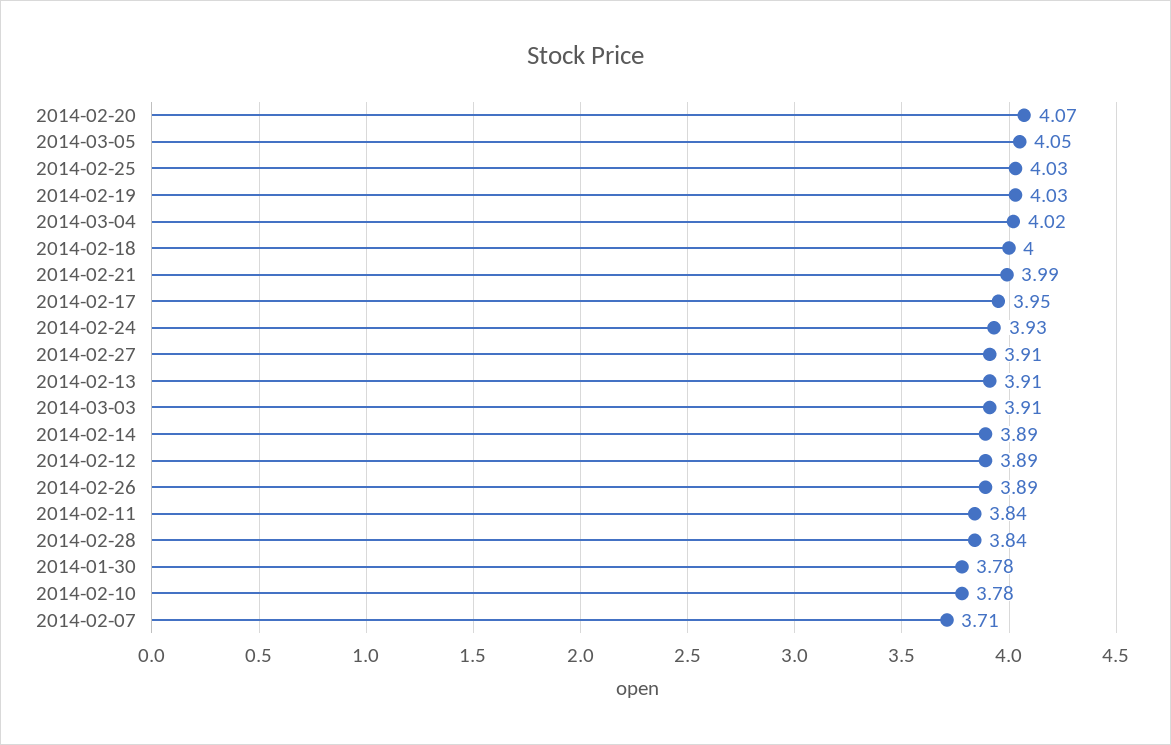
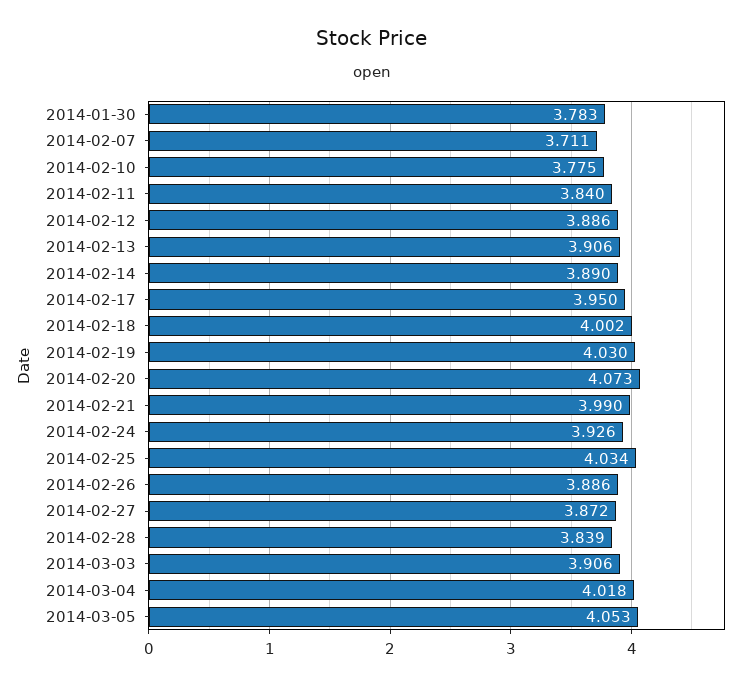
  {
    "2014-02-20": 4.073,
    "2014-03-05": 4.053,
    "2014-02-25": 4.034,
    "2014-02-19": 4.03,
    "2014-03-04": 4.018,
    "2014-02-18": 4.002,
    "2014-02-21": 3.99,
    "2014-02-17": 3.95,
    "2014-02-24": 3.926,
-   "2014-02-27": 3.91,
+   "2014-02-27": 3.872,
    "2014-02-13": 3.906,
    "2014-03-03": 3.906,
    "2014-02-14": 3.89,
    "2014-02-12": 3.886,
    "2014-02-26": 3.886,
    "2014-02-11": 3.84,
    "2014-02-28": 3.839,
    "2014-01-30": 3.783,
    "2014-02-10": 3.775,
    "2014-02-07": 3.711
  }

